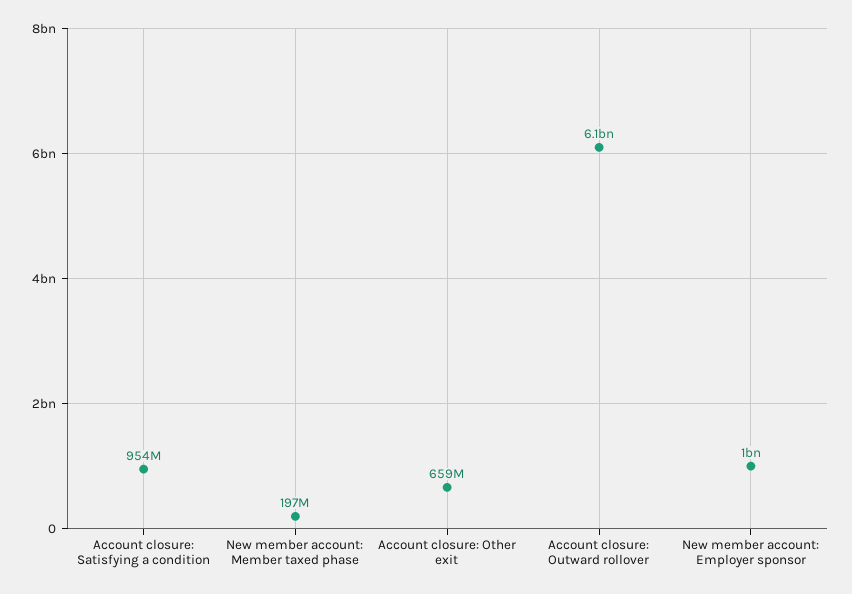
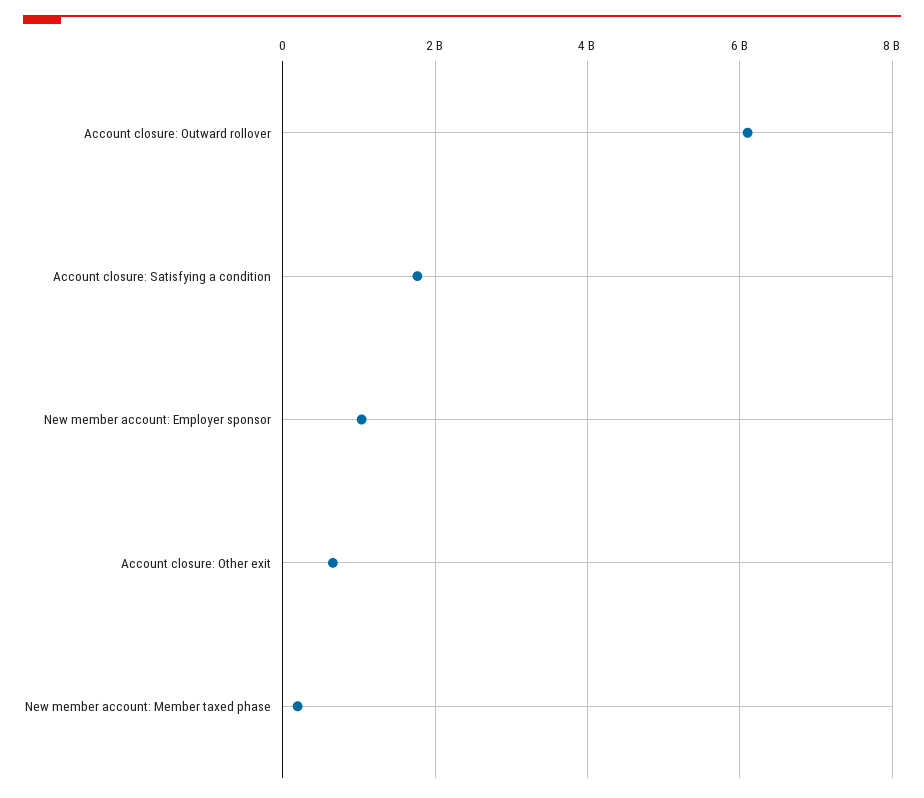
  {
-   "Account closure: Satisfying a condition": 954000000,
+   "Account closure: Satisfying a condition": 1800000000,
    "New member account: Member taxed phase": 197000000,
    "Account closure: Other exit": 659000000,
    "Account closure: Outward rollover": 6100000000,
    "New member account: Employer sponsor": 1000000000
  }

